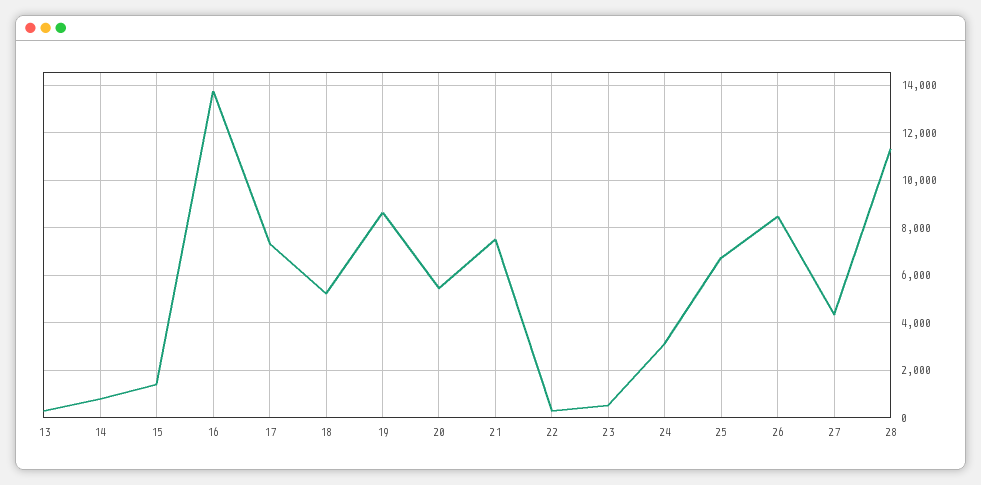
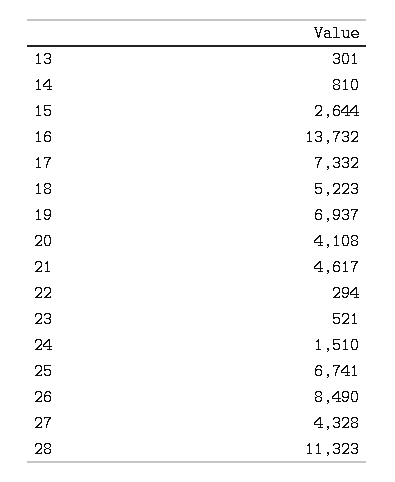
  {
    "13": 301,
    "14": 810,
-   "15": 1500,
+   "15": 2644,
    "16": 13732,
    "17": 7332,
    "18": 5223,
-   "19": 8500,
+   "19": 6937,
-   "20": 5500,
+   "20": 4108,
-   "21": 7500,
+   "21": 4617,
    "22": 294,
    "23": 521,
-   "24": 3000,
+   "24": 1510,
    "25": 6741,
    "26": 8490,
    "27": 4328,
    "28": 11323
  }

